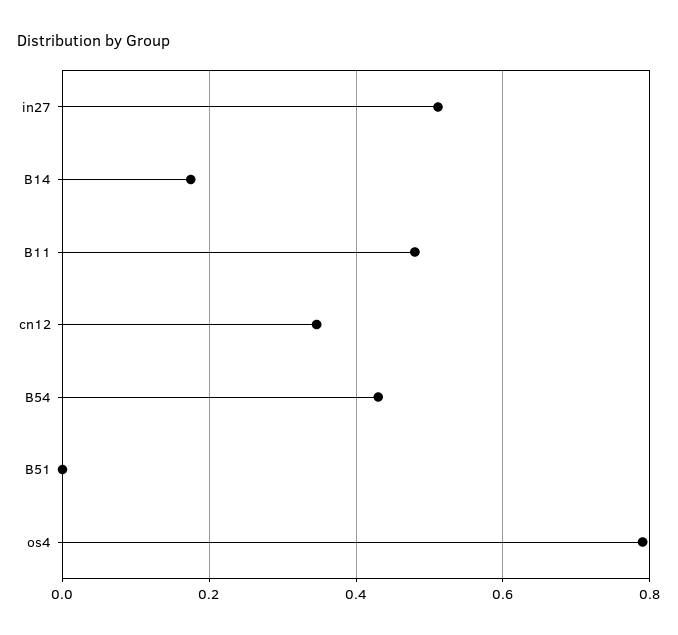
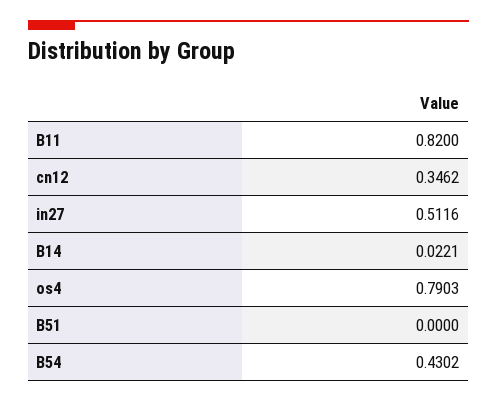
  {
    "in27": 0.5116,
-   "B14": 0.18,
+   "B14": 0.0221,
-   "B11": 0.48,
+   "B11": 0.82,
    "cn12": 0.3462,
    "B54": 0.4302,
    "B51": 0,
    "os4": 0.7903
  }

